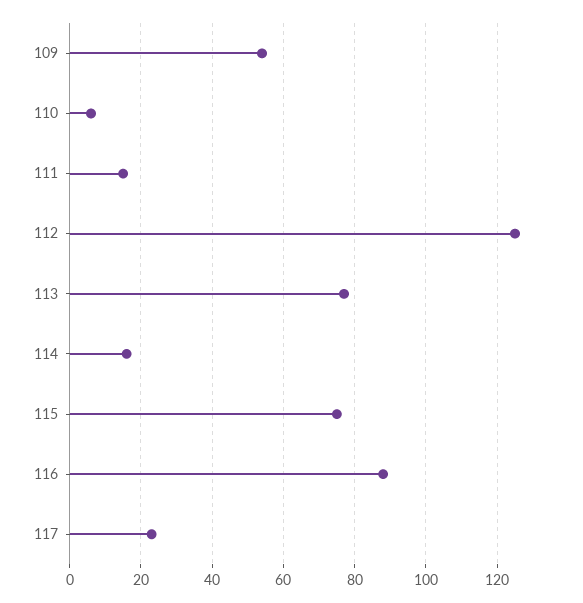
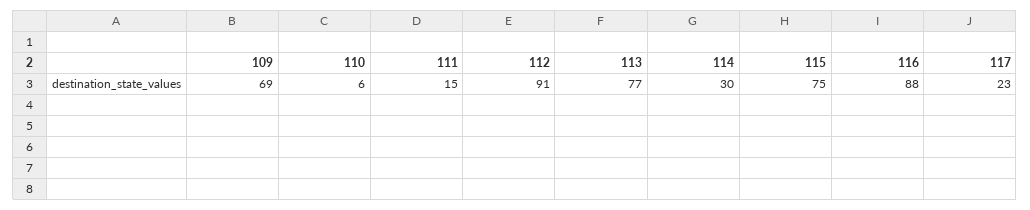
  {
-   "109": 55,
+   "109": 69,
    "110": 6,
    "111": 15,
-   "112": 125,
+   "112": 91,
    "113": 77,
-   "114": 15,
+   "114": 30,
    "115": 75,
    "116": 88,
    "117": 23
  }

